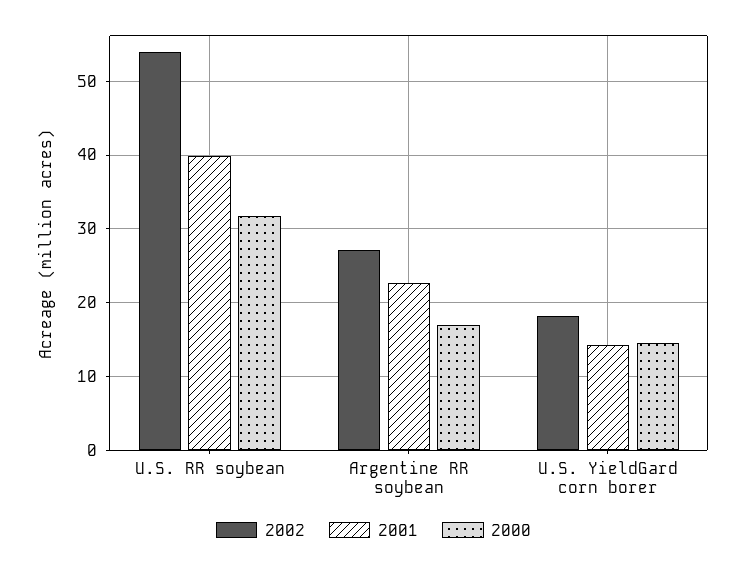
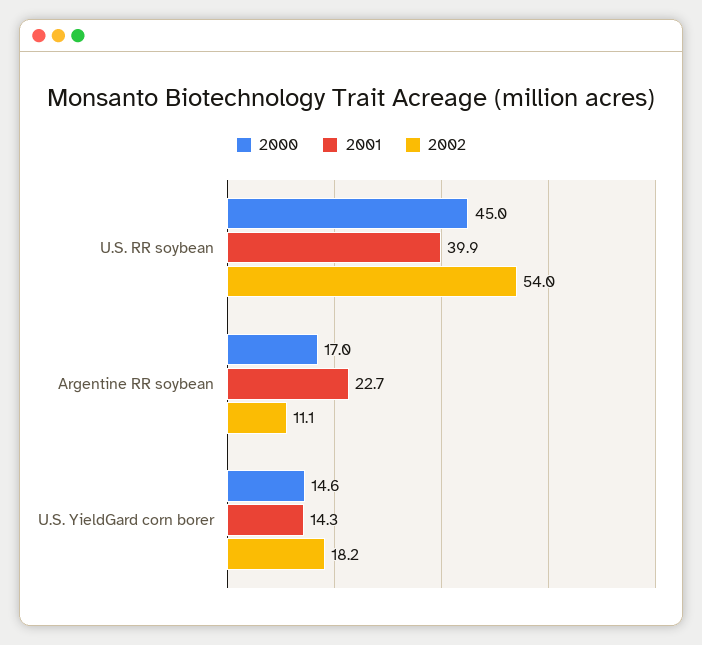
  {
    "2002": {
      "U.S. RR soybean": 54,
-     "Argentine RR soybean": 27,
+     "Argentine RR soybean": 11.1,
      "U.S. YieldGard corn borer": 18.2
    },
    "2001": {
      "U.S. RR soybean": 39.9,
      "Argentine RR soybean": 22.7,
      "U.S. YieldGard corn borer": 14.3
    },
    "2000": {
-     "U.S. RR soybean": 32,
+     "U.S. RR soybean": 45,
      "Argentine RR soybean": 17,
      "U.S. YieldGard corn borer": 14.6
    }
  }

